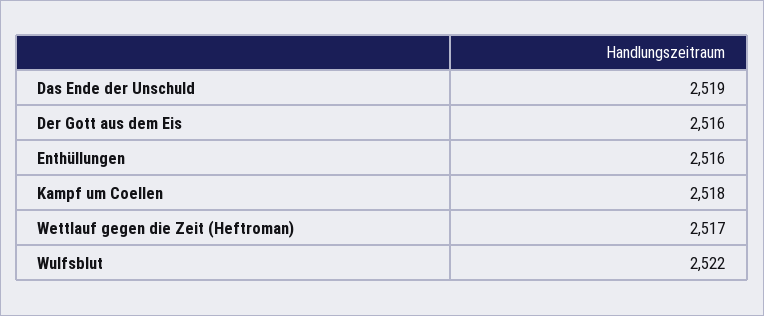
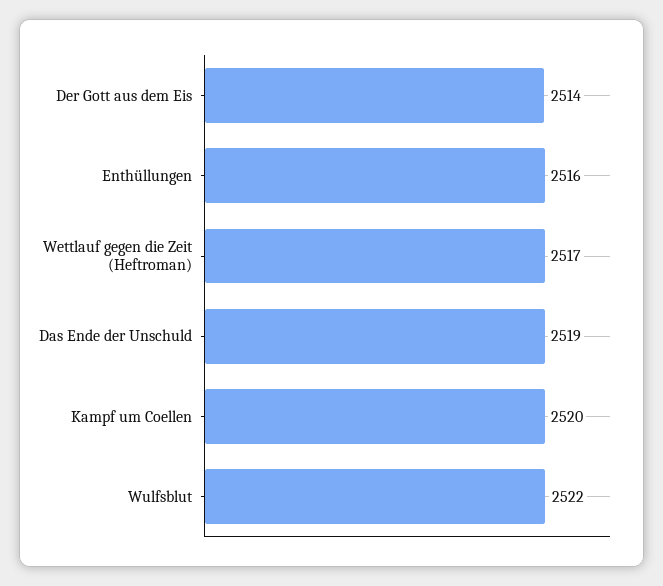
  {
    "Das Ende der Unschuld": 2519,
-   "Der Gott aus dem Eis": 2516,
+   "Der Gott aus dem Eis": 2514,
    "Enthüllungen": 2516,
-   "Kampf um Coellen": 2518,
+   "Kampf um Coellen": 2520,
    "Wettlauf gegen die Zeit (Heftroman)": 2517,
    "Wulfsblut": 2522
  }

